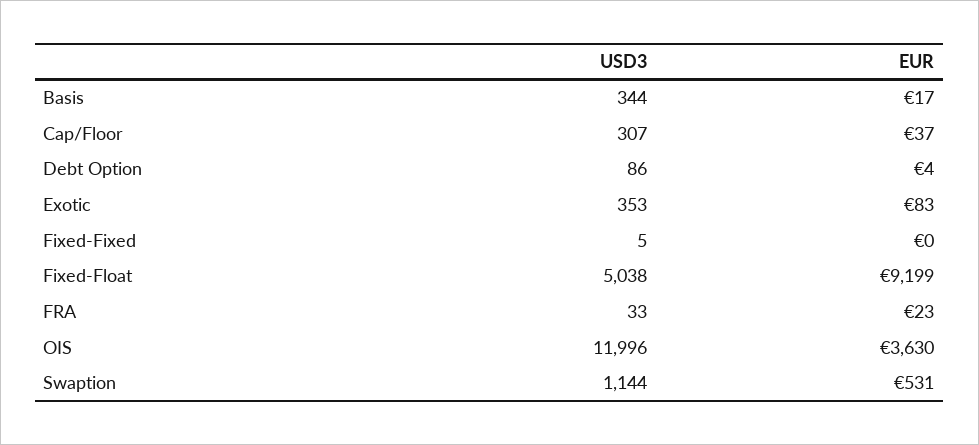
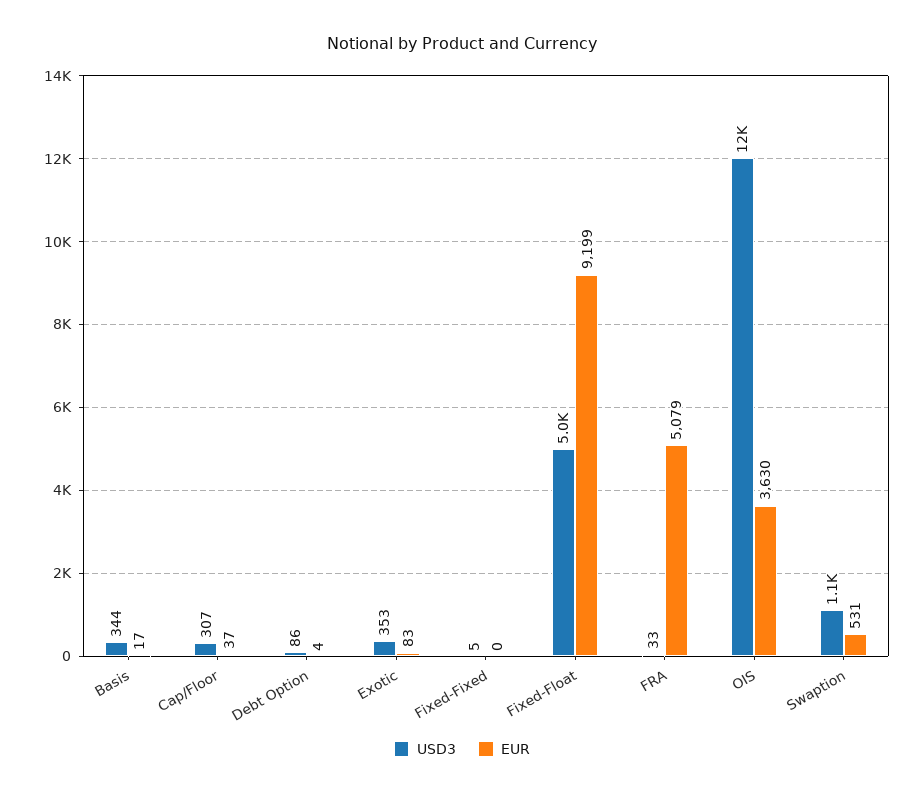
  {
    "USD3": {
      "Basis": 344,
      "Cap/Floor": 307,
      "Debt Option": 86,
      "Exotic": 353,
      "Fixed-Fixed": 5,
      "Fixed-Float": 5038,
      "FRA": 33,
      "OIS": 11996,
      "Swaption": 1144
    },
    "EUR": {
      "Basis": 17,
      "Cap/Floor": 37,
      "Debt Option": 4,
      "Exotic": 83,
      "Fixed-Fixed": 0,
      "Fixed-Float": 9199,
-     "FRA": 23,
+     "FRA": 5079,
      "OIS": 3630,
      "Swaption": 531
    }
  }

